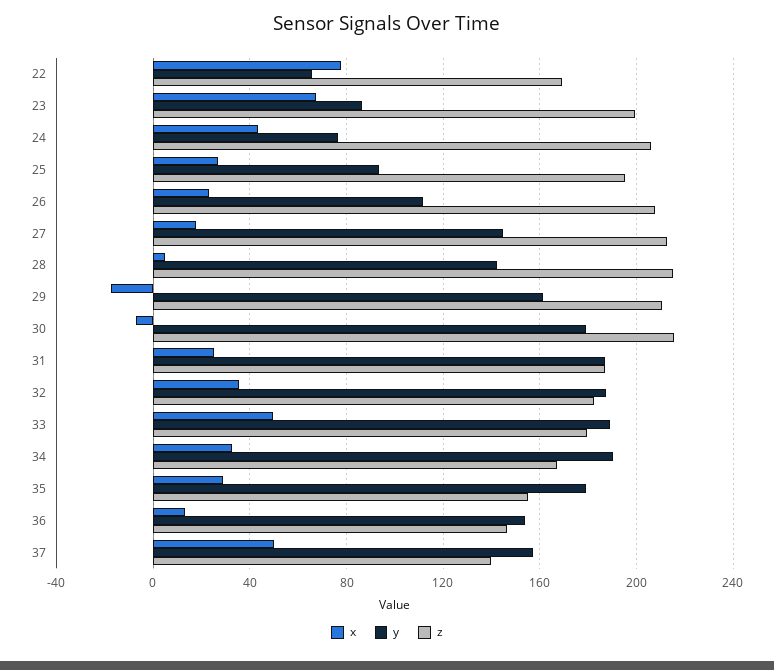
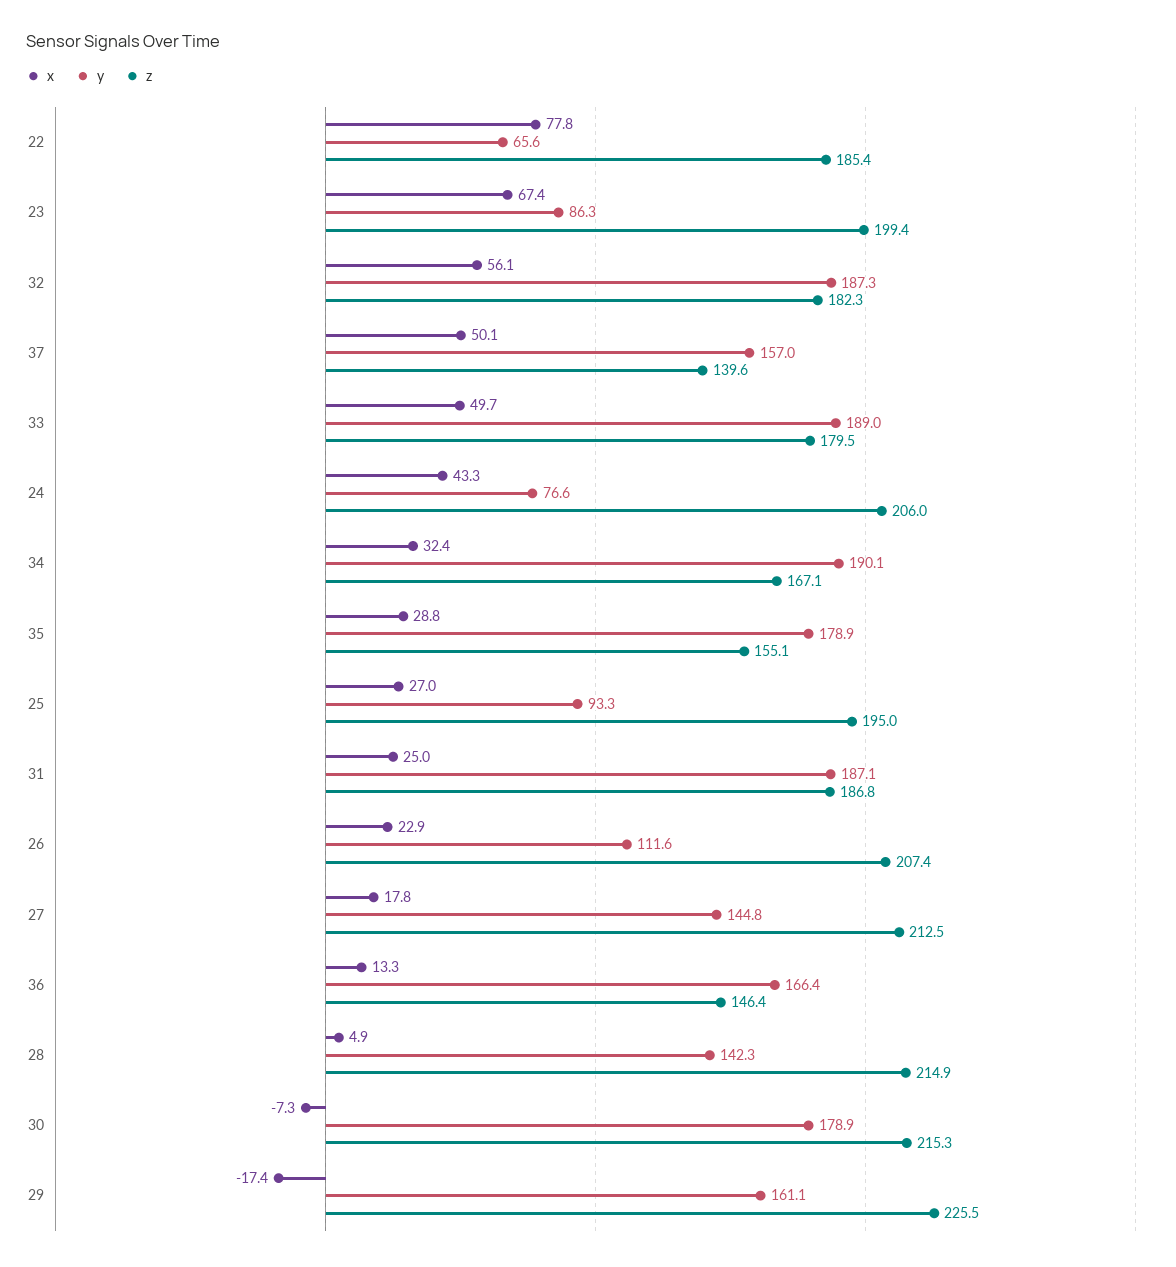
  {
    "x": {
      "22": 77.8,
      "23": 67.4,
      "24": 43.3,
      "25": 27,
      "26": 22.9,
      "27": 17.8,
      "28": 4.9,
      "29": -17.4,
      "30": -7.3,
      "31": 25,
-     "32": 35,
+     "32": 56.1,
      "33": 49.7,
      "34": 32.4,
      "35": 28.8,
      "36": 13.3,
      "37": 50.1
    },
    "y": {
      "22": 65.6,
      "23": 86.3,
      "24": 76.6,
      "25": 93.3,
      "26": 111.6,
      "27": 144.8,
      "28": 142.3,
      "29": 161.1,
      "30": 178.9,
      "31": 187.1,
      "32": 187.3,
      "33": 189,
      "34": 190.1,
      "35": 178.9,
-     "36": 155,
+     "36": 166.4,
      "37": 157
    },
    "z": {
-     "22": 170,
+     "22": 185.4,
      "23": 199.4,
      "24": 206,
      "25": 195,
      "26": 207.4,
      "27": 212.5,
      "28": 214.9,
-     "29": 210,
+     "29": 225.5,
      "30": 215.3,
      "31": 186.8,
      "32": 182.3,
      "33": 179.5,
      "34": 167.1,
      "35": 155.1,
      "36": 146.4,
      "37": 139.6
    }
  }

